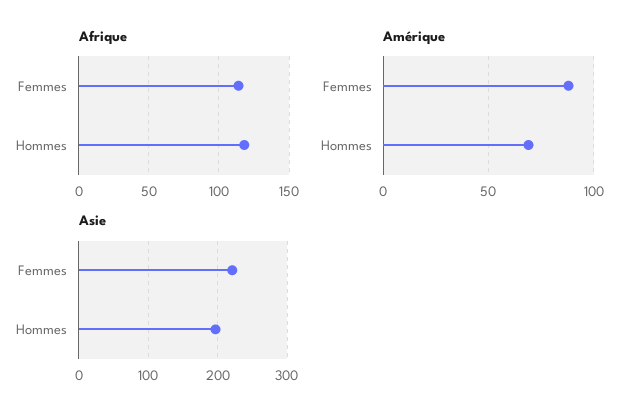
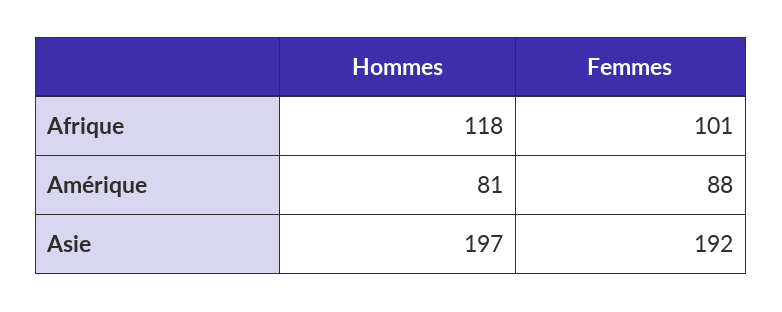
  {
    "Afrique": {
-     "Femmes": 115,
+     "Femmes": 101,
      "Hommes": 118
    },
    "Amérique": {
      "Femmes": 88,
-     "Hommes": 70
+     "Hommes": 81
    },
    "Asie": {
-     "Femmes": 220,
+     "Femmes": 192,
      "Hommes": 197
    }
  }

